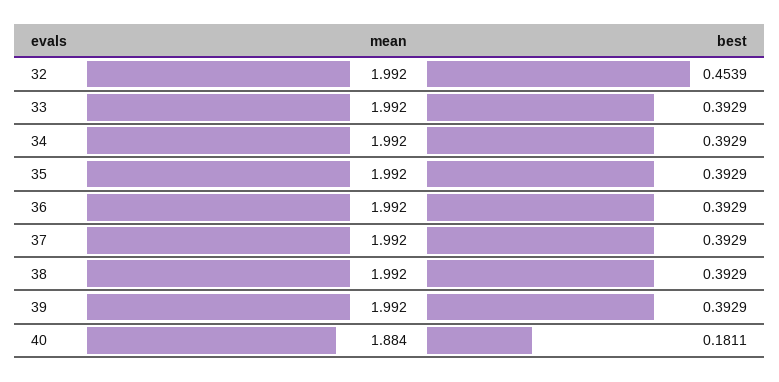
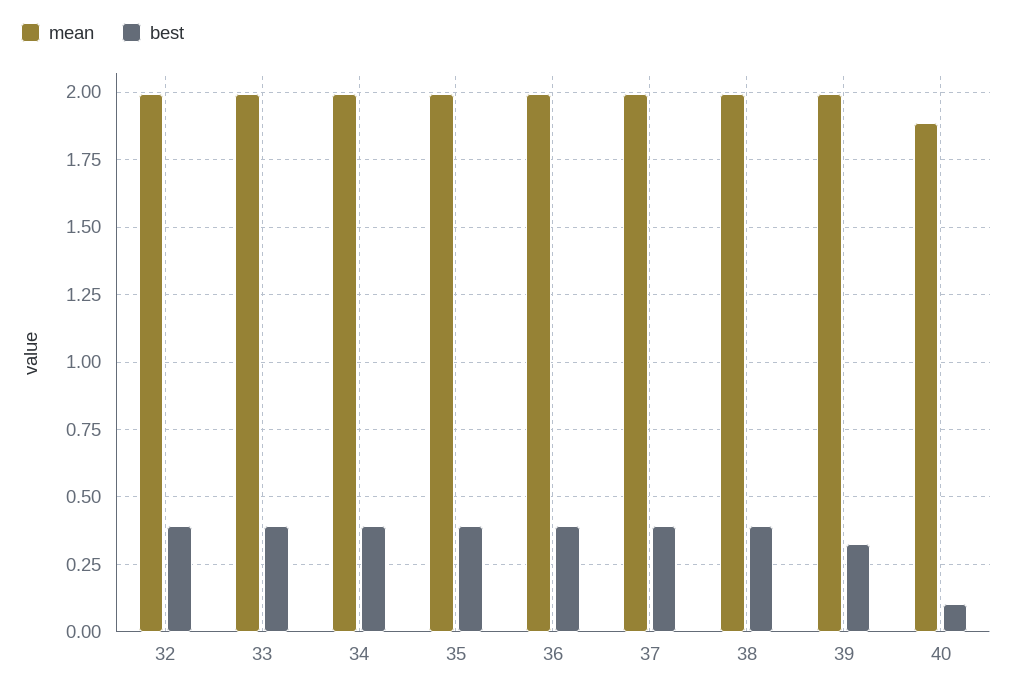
  {
    "mean": {
      "32": 1.992,
      "33": 1.992,
      "34": 1.992,
      "35": 1.992,
      "36": 1.992,
      "37": 1.992,
      "38": 1.992,
      "39": 1.992,
      "40": 1.884
    },
    "best": {
-     "32": 0.4539,
+     "32": 0.4,
      "33": 0.3929,
      "34": 0.3929,
      "35": 0.3929,
      "36": 0.3929,
      "37": 0.3929,
      "38": 0.3929,
-     "39": 0.3929,
+     "39": 0.325,
-     "40": 0.1811
+     "40": 0.1
    }
  }

